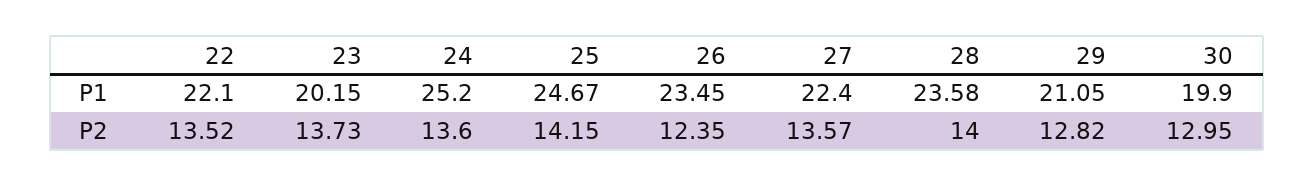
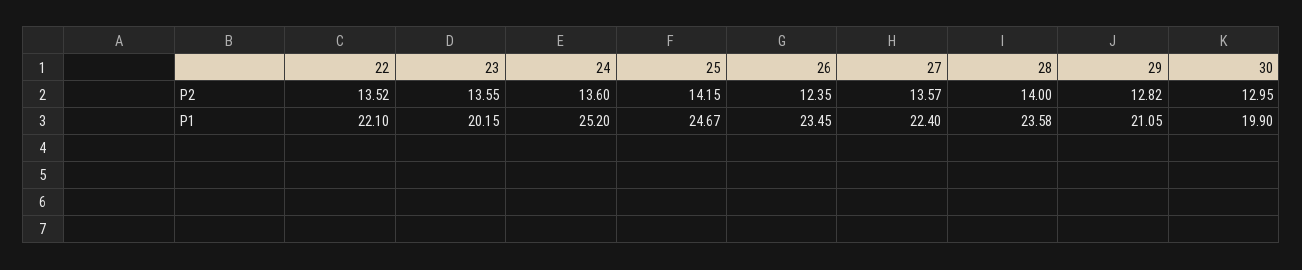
  {
    "22": {
      "P1": 22.1,
      "P2": 13.52
    },
    "23": {
      "P1": 20.15,
-     "P2": 13.73
+     "P2": 13.55
    },
    "24": {
      "P1": 25.2,
      "P2": 13.6
    },
    "25": {
      "P1": 24.67,
      "P2": 14.15
    },
    "26": {
      "P1": 23.45,
      "P2": 12.35
    },
    "27": {
      "P1": 22.4,
      "P2": 13.57
    },
    "28": {
      "P1": 23.58,
      "P2": 14
    },
    "29": {
      "P1": 21.05,
      "P2": 12.82
    },
    "30": {
      "P1": 19.9,
      "P2": 12.95
    }
  }

